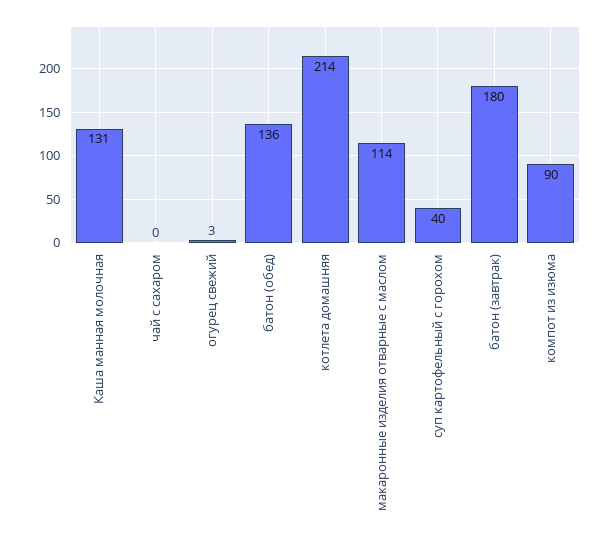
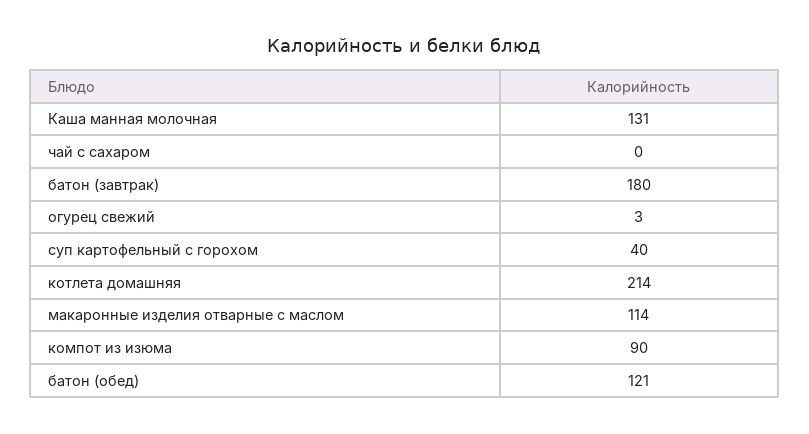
  {
    "Каша манная молочная": 131,
    "чай с сахаром": 0,
    "огурец свежий": 3,
-   "батон (обед)": 136,
+   "батон (обед)": 121,
    "котлета домашняя": 214,
    "макаронные изделия отварные с маслом": 114,
    "суп картофельный с горохом": 40,
    "батон (завтрак)": 180,
    "компот из изюма": 90
  }

